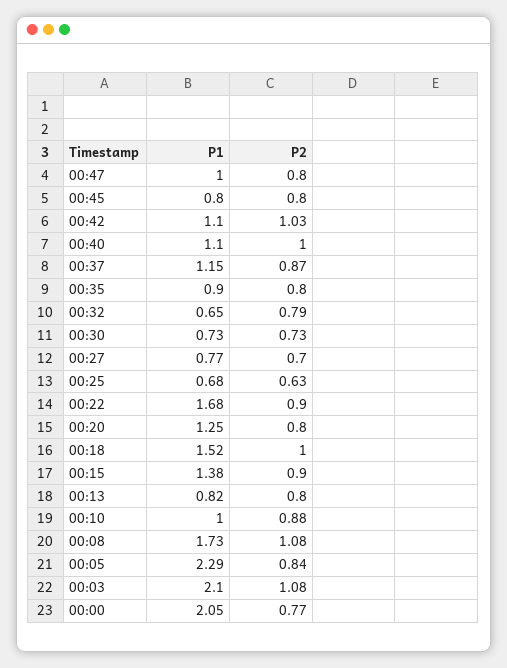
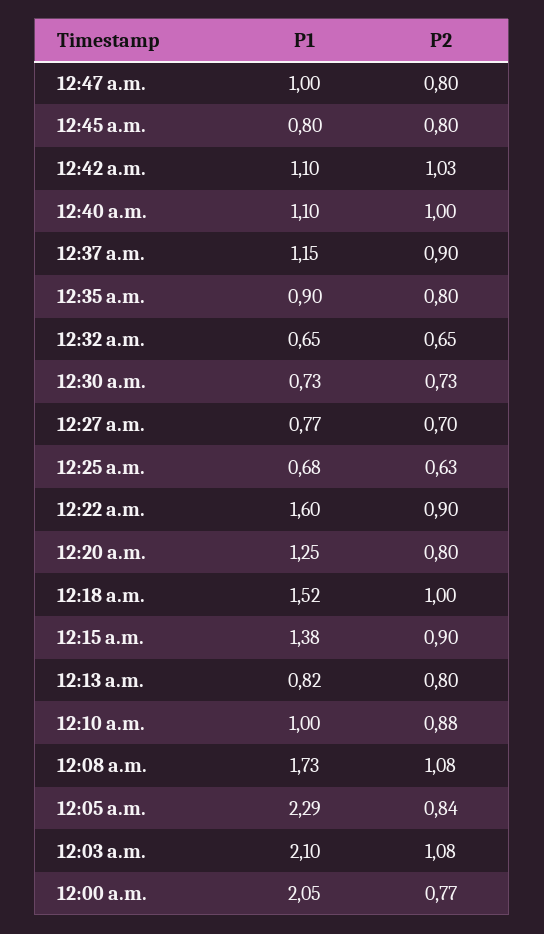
  {
    "P1": {
      "00:47": 1,
      "00:45": 0.8,
      "00:42": 1.1,
      "00:40": 1.1,
      "00:37": 1.15,
      "00:35": 0.9,
      "00:32": 0.65,
      "00:30": 0.73,
      "00:27": 0.77,
      "00:25": 0.68,
-     "00:22": 1.68,
+     "00:22": 1.6,
      "00:20": 1.25,
      "00:18": 1.52,
      "00:15": 1.38,
      "00:13": 0.82,
      "00:10": 1,
      "00:08": 1.73,
      "00:05": 2.29,
      "00:03": 2.1,
      "00:00": 2.05
    },
    "P2": {
      "00:47": 0.8,
      "00:45": 0.8,
      "00:42": 1.03,
      "00:40": 1,
-     "00:37": 0.87,
+     "00:37": 0.9,
      "00:35": 0.8,
-     "00:32": 0.79,
+     "00:32": 0.65,
      "00:30": 0.73,
      "00:27": 0.7,
      "00:25": 0.63,
      "00:22": 0.9,
      "00:20": 0.8,
      "00:18": 1,
      "00:15": 0.9,
      "00:13": 0.8,
      "00:10": 0.88,
      "00:08": 1.08,
      "00:05": 0.84,
      "00:03": 1.08,
      "00:00": 0.77
    }
  }

